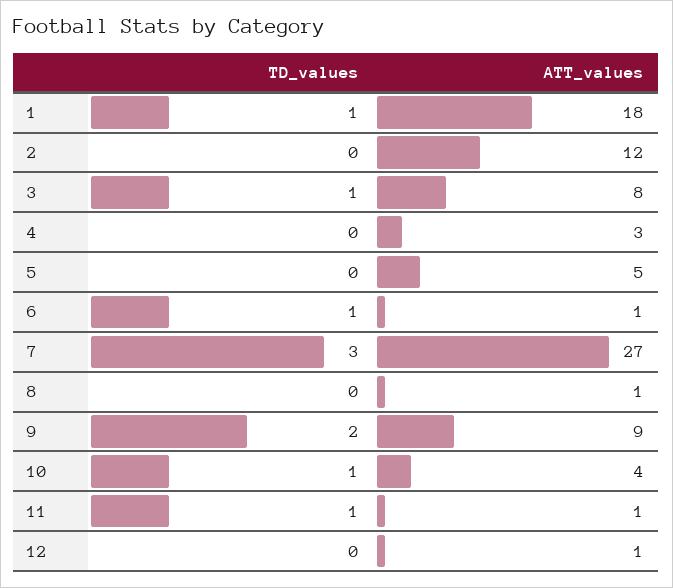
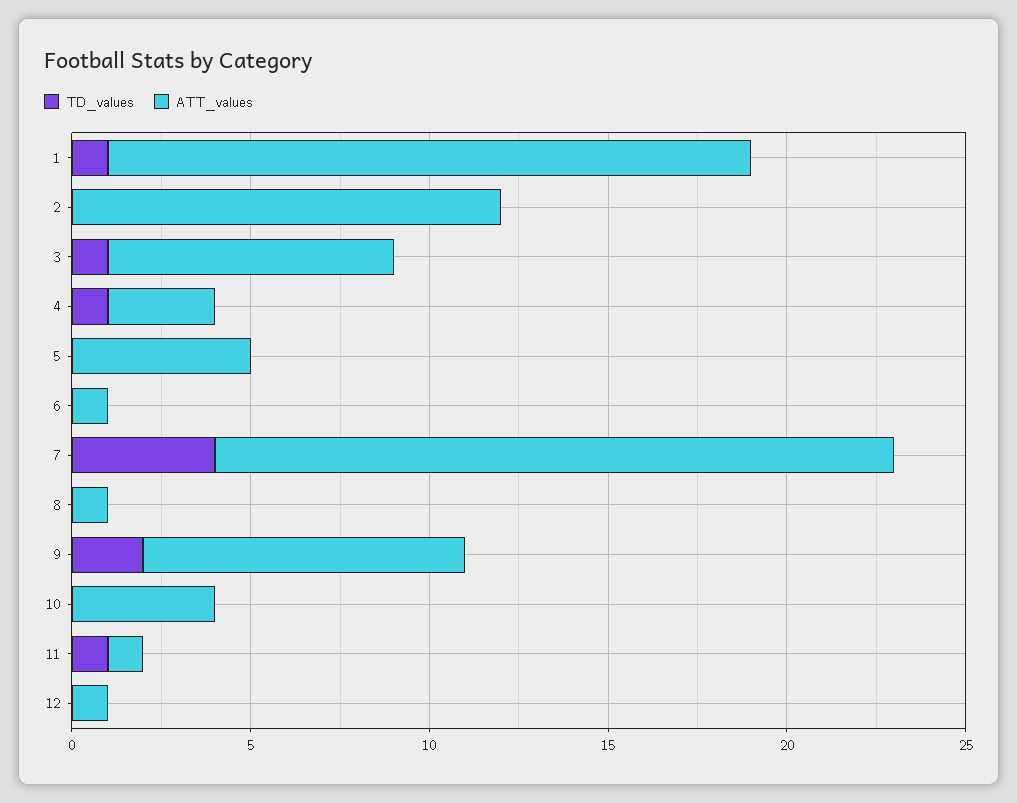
  {
    "TD_values": {
      "1": 1,
      "2": 0,
      "3": 1,
-     "4": 0,
+     "4": 1,
      "5": 0,
-     "6": 1,
+     "6": 0,
-     "7": 3,
+     "7": 4,
      "8": 0,
      "9": 2,
-     "10": 1,
+     "10": 0,
      "11": 1,
      "12": 0
    },
    "ATT_values": {
      "1": 18,
      "2": 12,
      "3": 8,
      "4": 3,
      "5": 5,
      "6": 1,
-     "7": 27,
+     "7": 19,
      "8": 1,
      "9": 9,
      "10": 4,
      "11": 1,
      "12": 1
    }
  }

